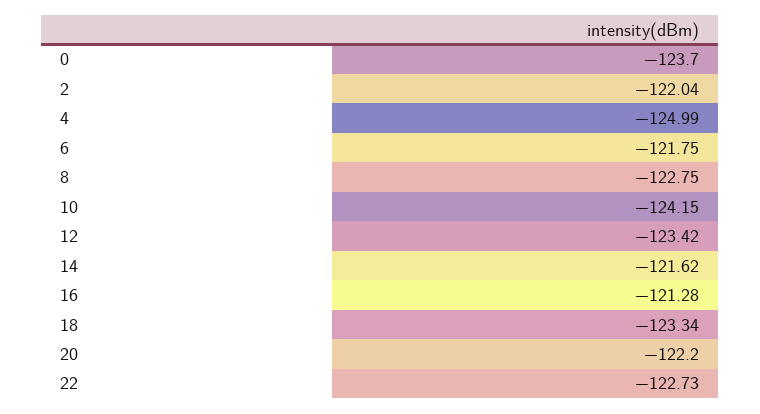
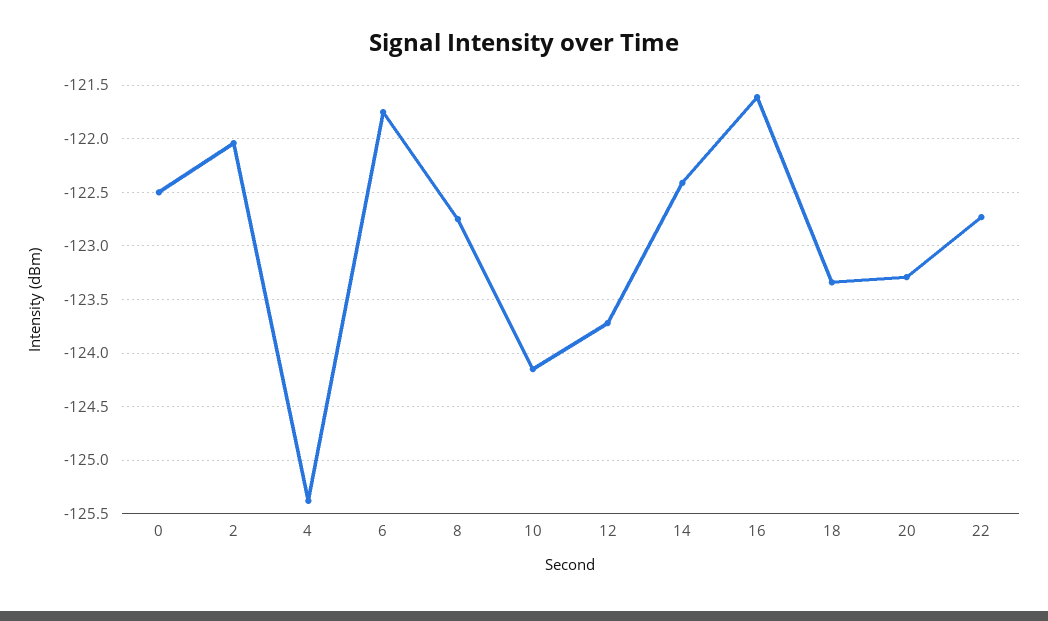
  {
-   "0": -123.7,
+   "0": -122.5,
    "2": -122.04,
-   "4": -124.99,
+   "4": -125.4,
    "6": -121.75,
    "8": -122.75,
    "10": -124.15,
-   "12": -123.42,
+   "12": -123.7,
-   "14": -121.62,
+   "14": -122.4,
-   "16": -121.28,
+   "16": -121.6,
    "18": -123.34,
-   "20": -122.2,
+   "20": -123.3,
    "22": -122.73
  }

